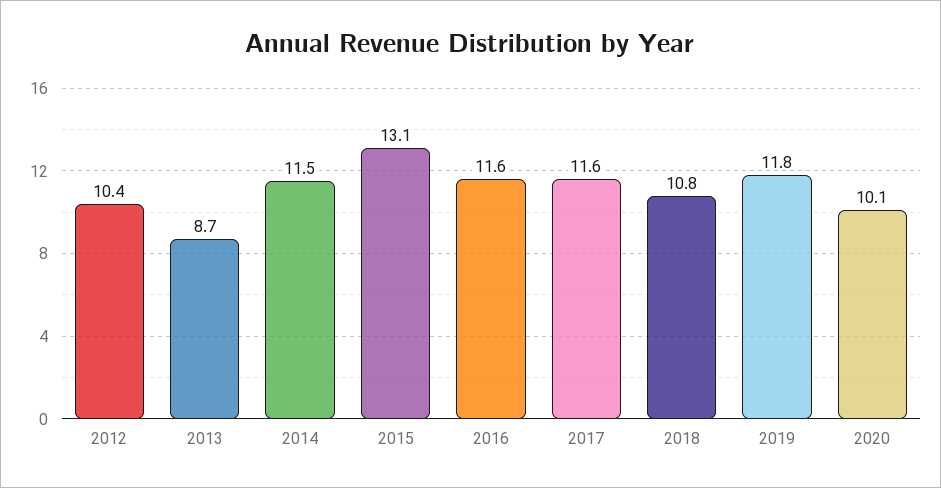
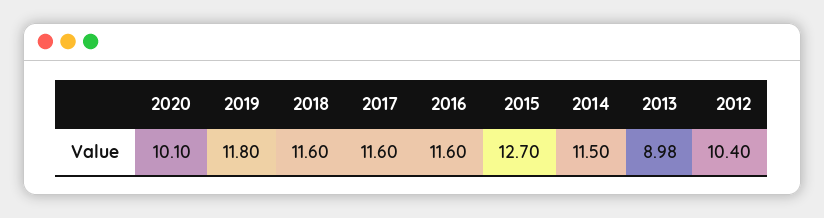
  {
    "2012": 10.4,
-   "2013": 8.7,
+   "2013": 8.98,
    "2014": 11.5,
-   "2015": 13.1,
+   "2015": 12.7,
    "2016": 11.6,
    "2017": 11.6,
-   "2018": 10.8,
+   "2018": 11.6,
    "2019": 11.8,
    "2020": 10.1
  }

